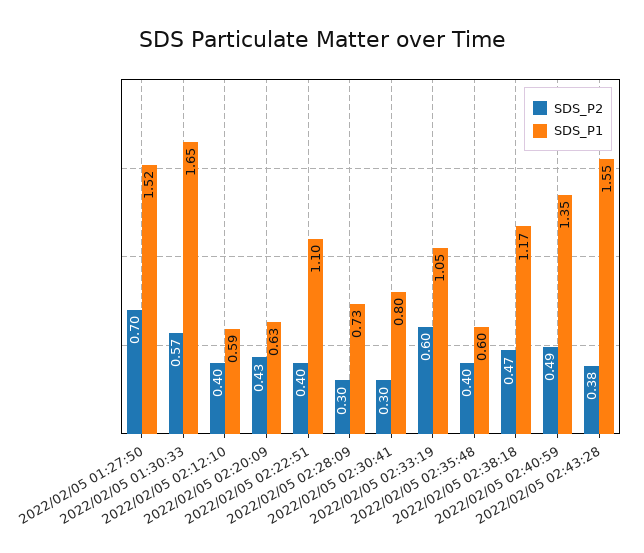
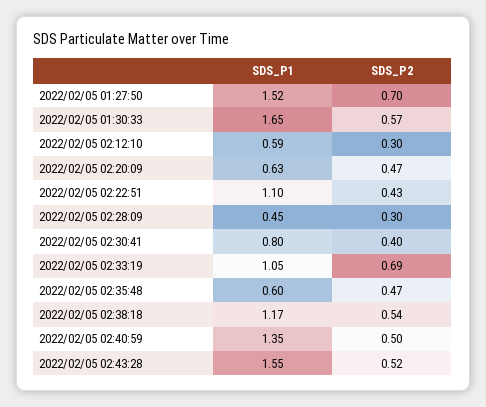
  {
    "SDS_P2": {
      "2022/02/05 01:27:50": 0.7,
      "2022/02/05 01:30:33": 0.57,
-     "2022/02/05 02:12:10": 0.4,
+     "2022/02/05 02:12:10": 0.3,
-     "2022/02/05 02:20:09": 0.43,
+     "2022/02/05 02:20:09": 0.47,
-     "2022/02/05 02:22:51": 0.4,
+     "2022/02/05 02:22:51": 0.43,
      "2022/02/05 02:28:09": 0.3,
-     "2022/02/05 02:30:41": 0.3,
+     "2022/02/05 02:30:41": 0.4,
-     "2022/02/05 02:33:19": 0.6,
+     "2022/02/05 02:33:19": 0.69,
-     "2022/02/05 02:35:48": 0.4,
+     "2022/02/05 02:35:48": 0.47,
-     "2022/02/05 02:38:18": 0.47,
+     "2022/02/05 02:38:18": 0.54,
-     "2022/02/05 02:40:59": 0.49,
+     "2022/02/05 02:40:59": 0.5,
-     "2022/02/05 02:43:28": 0.38
+     "2022/02/05 02:43:28": 0.52
    },
    "SDS_P1": {
      "2022/02/05 01:27:50": 1.52,
      "2022/02/05 01:30:33": 1.65,
      "2022/02/05 02:12:10": 0.59,
      "2022/02/05 02:20:09": 0.63,
      "2022/02/05 02:22:51": 1.1,
-     "2022/02/05 02:28:09": 0.73,
+     "2022/02/05 02:28:09": 0.45,
      "2022/02/05 02:30:41": 0.8,
      "2022/02/05 02:33:19": 1.05,
      "2022/02/05 02:35:48": 0.6,
      "2022/02/05 02:38:18": 1.17,
      "2022/02/05 02:40:59": 1.35,
      "2022/02/05 02:43:28": 1.55
    }
  }

